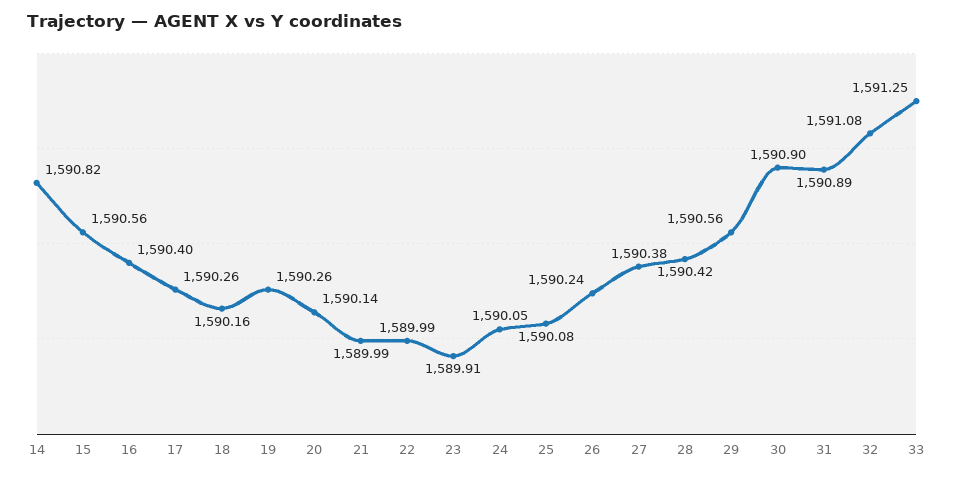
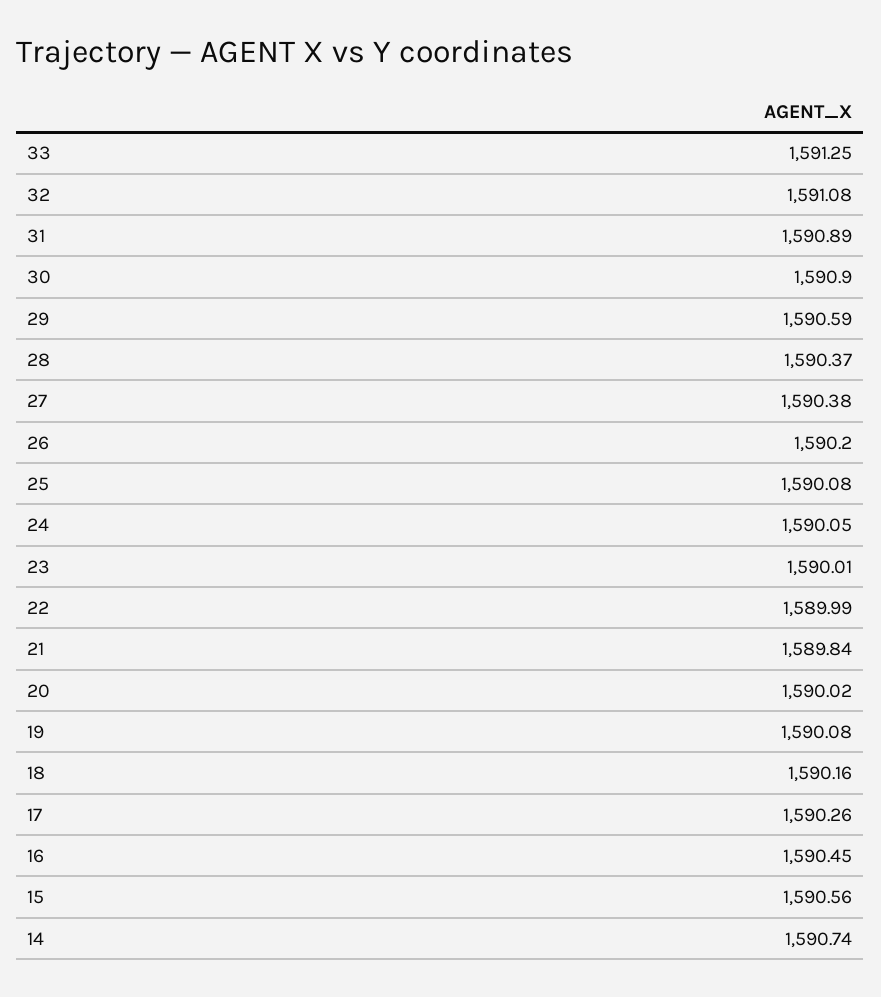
  {
-   "14": 1590.82,
+   "14": 1590.74,
    "15": 1590.56,
-   "16": 1590.4,
+   "16": 1590.45,
    "17": 1590.26,
    "18": 1590.16,
-   "19": 1590.26,
+   "19": 1590.08,
-   "20": 1590.14,
+   "20": 1590.02,
-   "21": 1589.99,
+   "21": 1589.84,
    "22": 1589.99,
-   "23": 1589.91,
+   "23": 1590.01,
    "24": 1590.05,
    "25": 1590.08,
-   "26": 1590.24,
+   "26": 1590.2,
    "27": 1590.38,
-   "28": 1590.42,
+   "28": 1590.37,
-   "29": 1590.56,
+   "29": 1590.59,
    "30": 1590.9,
    "31": 1590.89,
    "32": 1591.08,
    "33": 1591.25
  }

